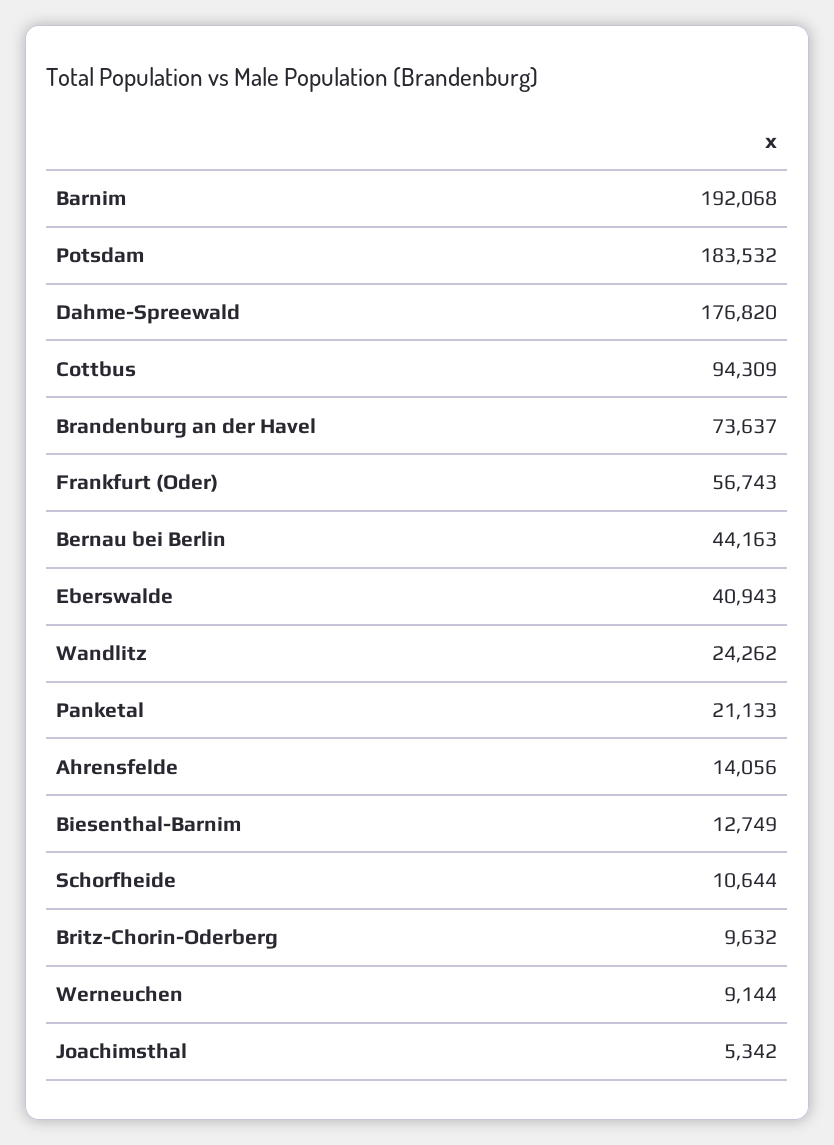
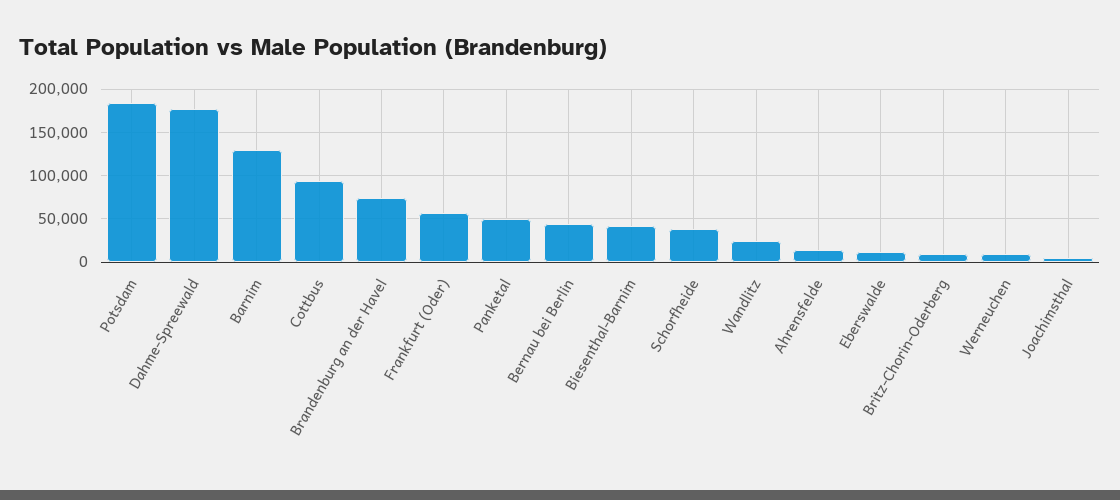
  {
-   "Barnim": 192068,
+   "Barnim": 130000,
    "Potsdam": 183532,
    "Dahme-Spreewald": 176820,
    "Cottbus": 94309,
    "Brandenburg an der Havel": 73637,
    "Frankfurt (Oder)": 56743,
    "Bernau bei Berlin": 44163,
-   "Eberswalde": 40943,
+   "Eberswalde": 10000,
    "Wandlitz": 24262,
-   "Panketal": 21133,
+   "Panketal": 50000,
    "Ahrensfelde": 14056,
-   "Biesenthal-Barnim": 12749,
+   "Biesenthal-Barnim": 40000,
-   "Schorfheide": 10644,
+   "Schorfheide": 40000,
    "Britz-Chorin-Oderberg": 9632,
    "Werneuchen": 9144,
    "Joachimsthal": 5342
  }

